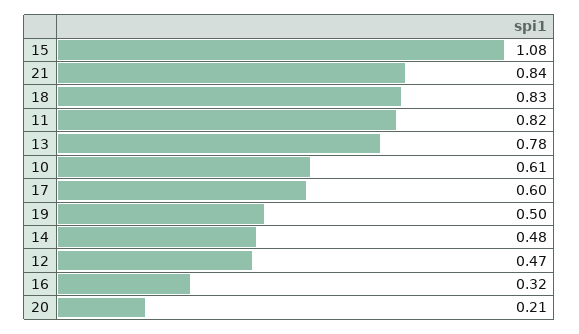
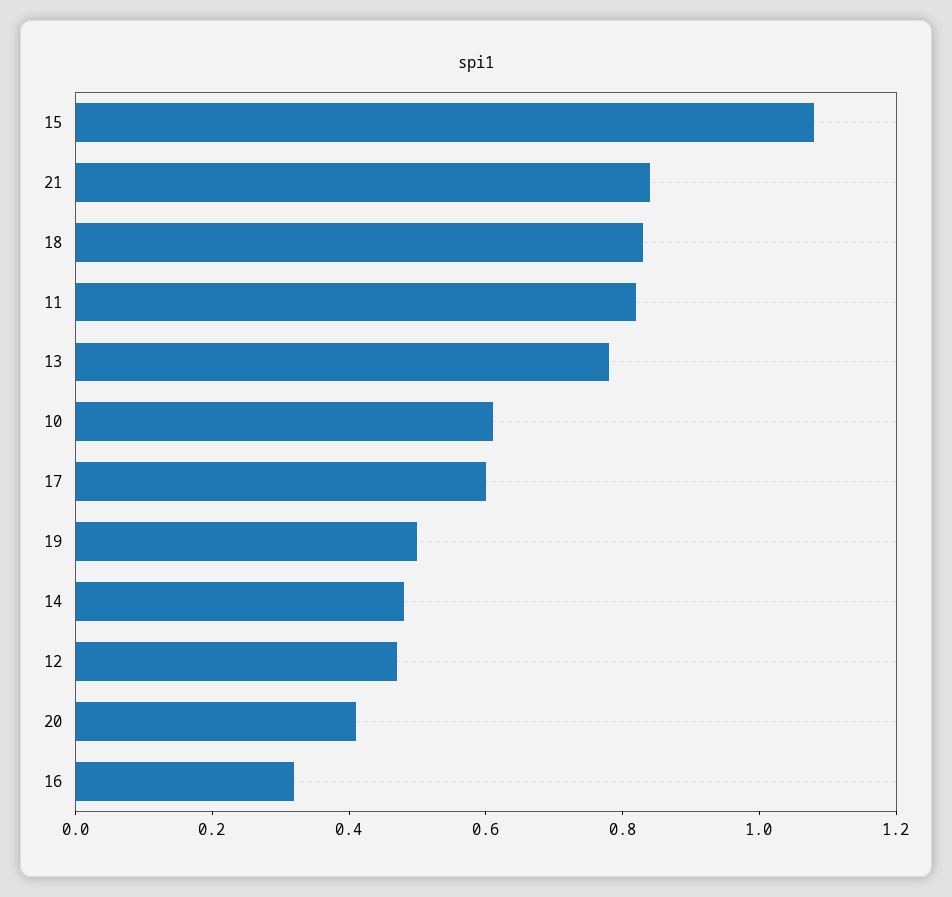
  {
    "15": 1.08,
    "21": 0.84,
    "18": 0.83,
    "11": 0.82,
    "13": 0.78,
    "10": 0.61,
    "17": 0.6,
    "19": 0.5,
    "14": 0.48,
    "12": 0.47,
    "16": 0.32,
-   "20": 0.21
+   "20": 0.4
  }

